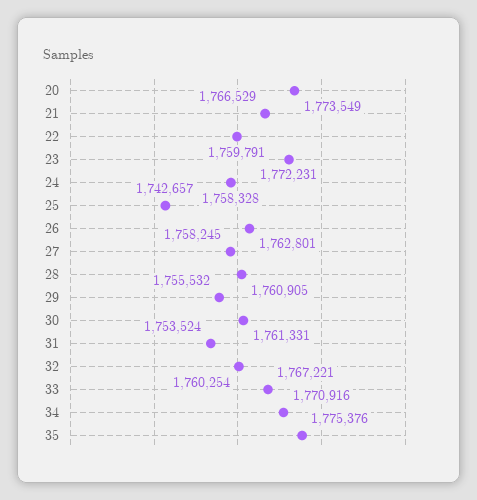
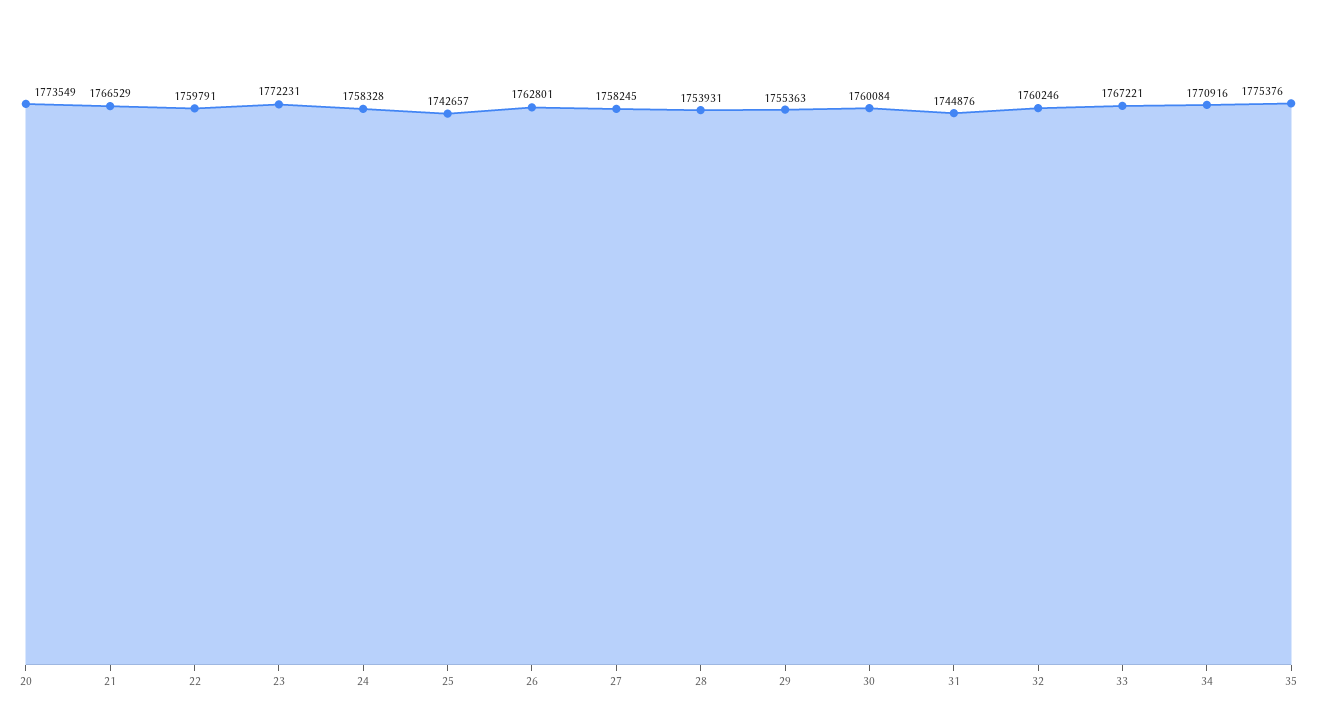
  {
    "20": 1773549,
    "21": 1766529,
    "22": 1759791,
    "23": 1772231,
    "24": 1758328,
    "25": 1742657,
    "26": 1762801,
    "27": 1758245,
-   "28": 1760905,
+   "28": 1753931,
-   "29": 1755532,
+   "29": 1755363,
-   "30": 1761331,
+   "30": 1760084,
-   "31": 1753524,
+   "31": 1744876,
-   "32": 1760254,
+   "32": 1760246,
    "33": 1767221,
    "34": 1770916,
    "35": 1775376
  }

